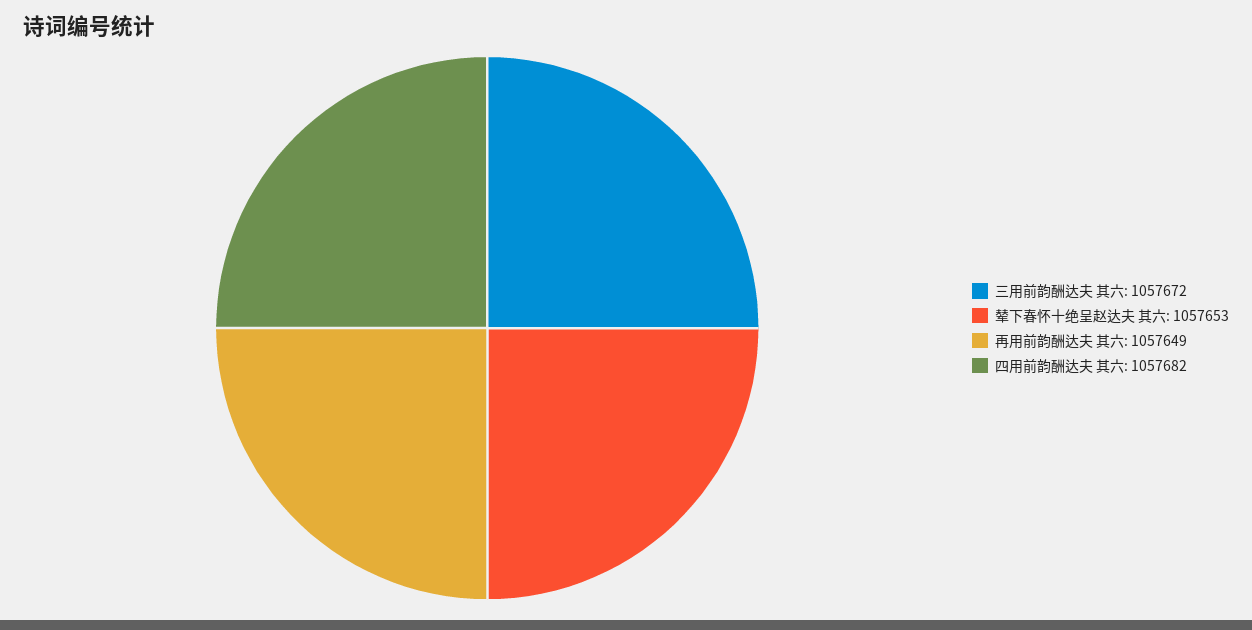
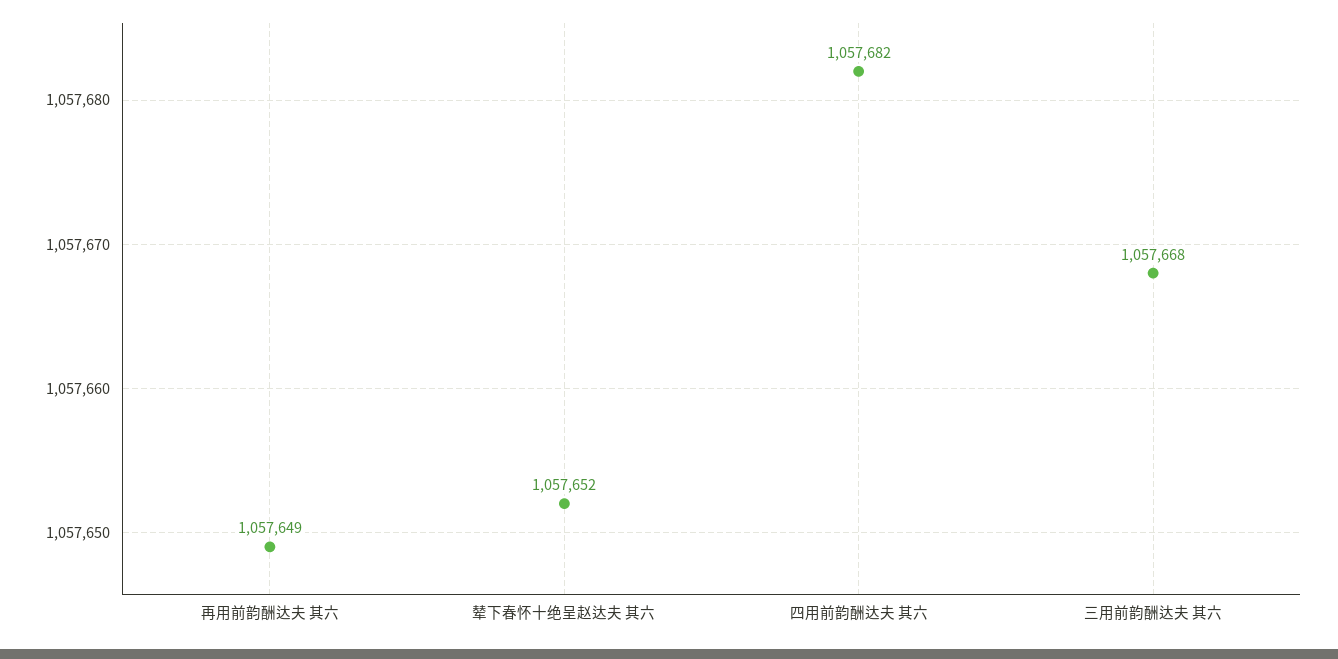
  {
-   "三用前韵酬达夫 其六": 1057672,
+   "三用前韵酬达夫 其六": 1057668,
-   "辇下春怀十绝呈赵达夫 其六": 1057653,
+   "辇下春怀十绝呈赵达夫 其六": 1057652,
    "再用前韵酬达夫 其六": 1057649,
    "四用前韵酬达夫 其六": 1057682
  }

